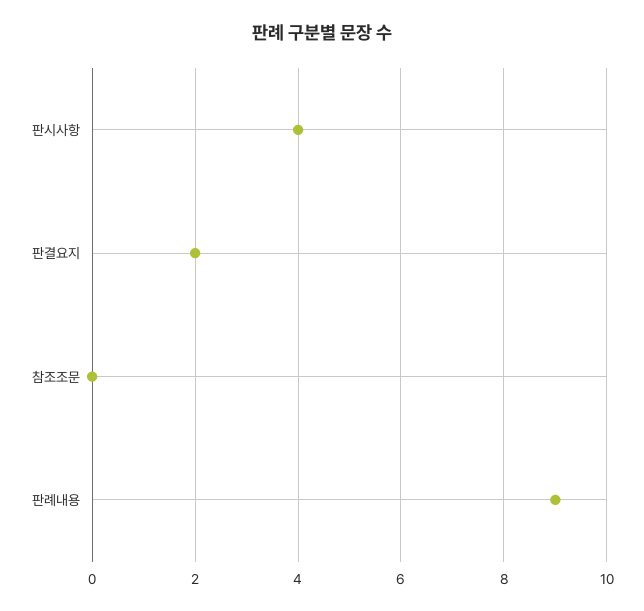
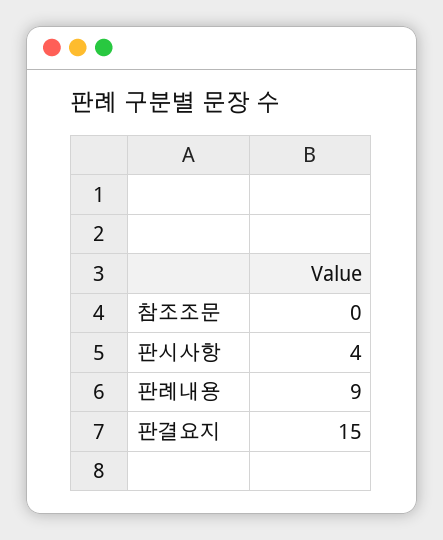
  {
    "판시사항": 4,
-   "판결요지": 2,
+   "판결요지": 15,
    "참조조문": 0,
    "판례내용": 9
  }

